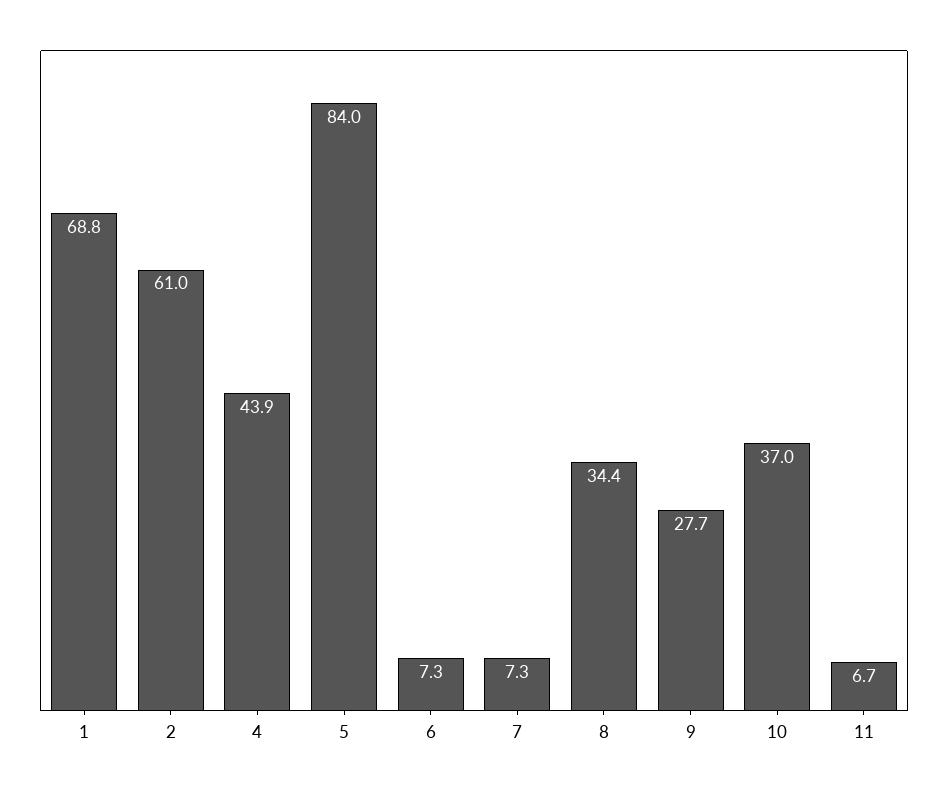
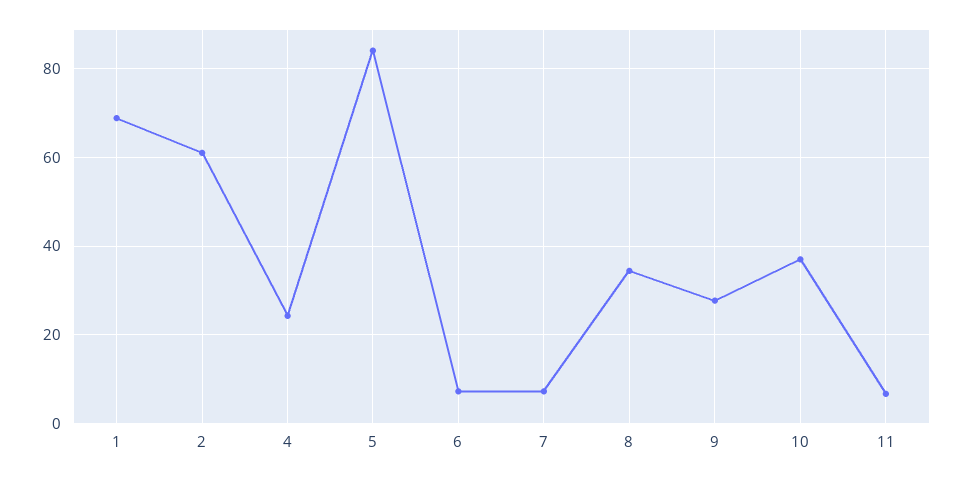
  {
    "1": 68.8,
    "2": 61,
-   "4": 43.9,
+   "4": 24,
    "5": 84,
    "6": 7.3,
    "7": 7.3,
    "8": 34.4,
    "9": 27.7,
    "10": 37,
    "11": 6.7
  }

